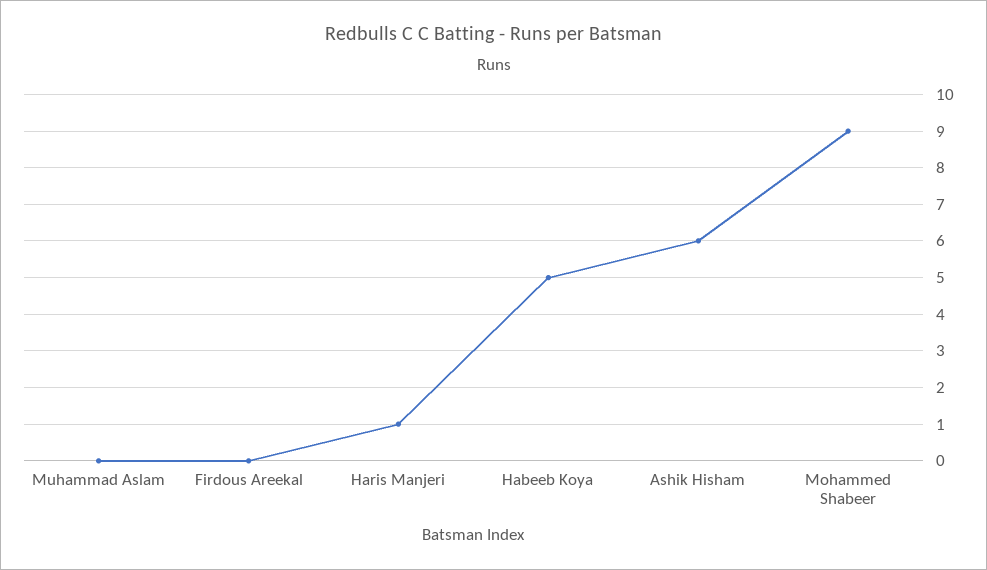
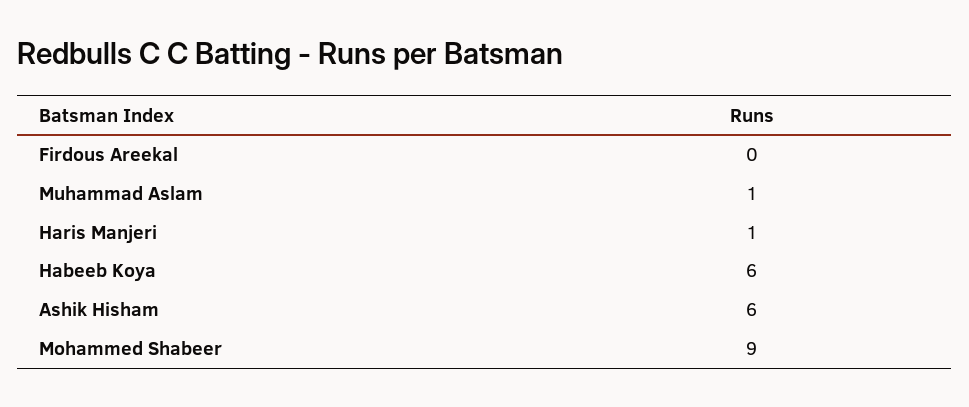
  {
-   "Muhammad Aslam": 0,
+   "Muhammad Aslam": 1,
    "Firdous Areekal": 0,
    "Haris Manjeri": 1,
-   "Habeeb Koya": 5,
+   "Habeeb Koya": 6,
    "Ashik Hisham": 6,
    "Mohammed Shabeer": 9
  }

